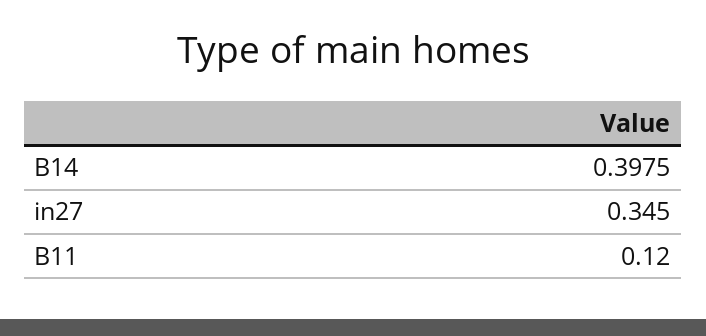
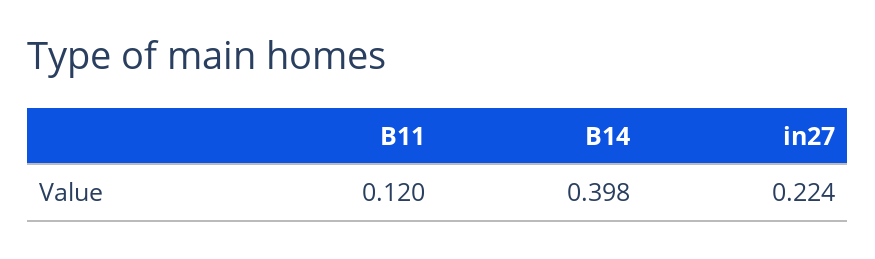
  {
    "B14": 0.3975,
-   "in27": 0.345,
+   "in27": 0.224,
    "B11": 0.12
  }

